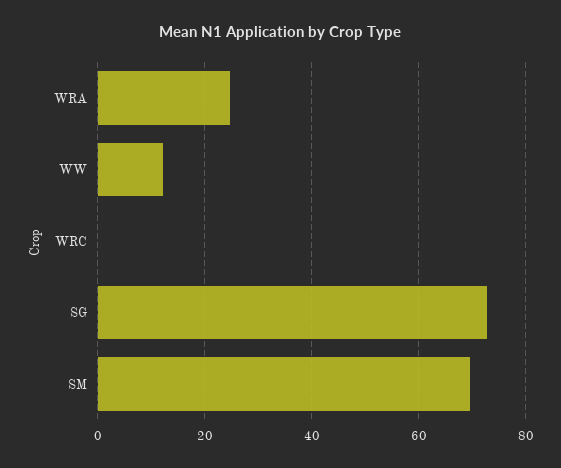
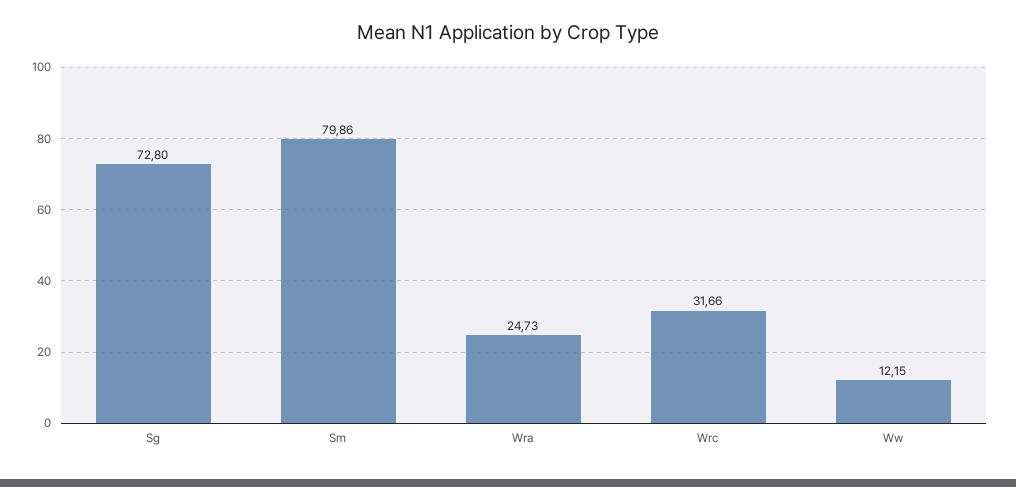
  {
    "WRA": 24.73,
    "WW": 12.15,
-   "WRC": 0,
+   "WRC": 31.66,
    "SG": 72.8,
-   "SM": 70
+   "SM": 79.86
  }

